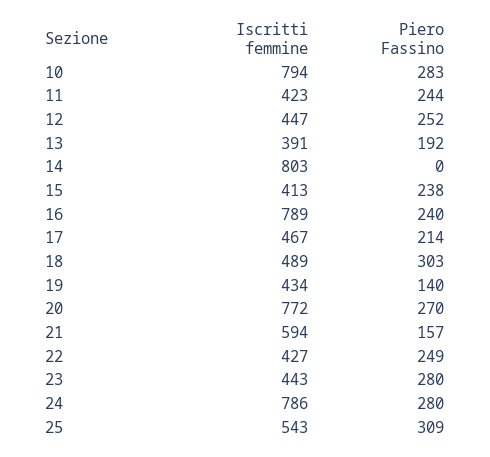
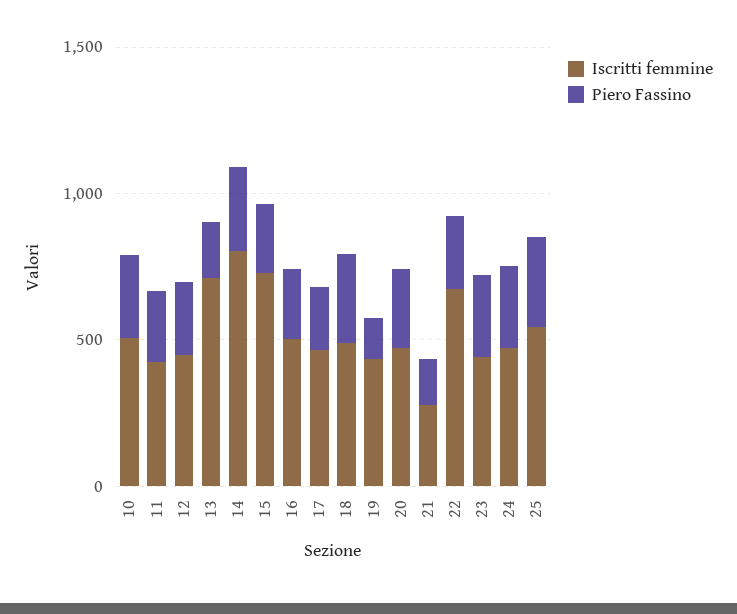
  {
    "Iscritti femmine": {
-     "10": 794,
+     "10": 500,
      "11": 423,
      "12": 447,
-     "13": 391,
+     "13": 700,
      "14": 803,
-     "15": 413,
+     "15": 700,
-     "16": 789,
+     "16": 500,
      "17": 467,
      "18": 489,
      "19": 434,
-     "20": 772,
+     "20": 500,
-     "21": 594,
+     "21": 300,
-     "22": 427,
+     "22": 700,
      "23": 443,
-     "24": 786,
+     "24": 500,
      "25": 543
    },
    "Piero Fassino": {
      "10": 283,
      "11": 244,
      "12": 252,
      "13": 192,
-     "14": 0,
+     "14": 300,
      "15": 238,
      "16": 240,
      "17": 214,
      "18": 303,
      "19": 140,
      "20": 270,
      "21": 157,
      "22": 249,
      "23": 280,
      "24": 280,
      "25": 309
    }
  }

